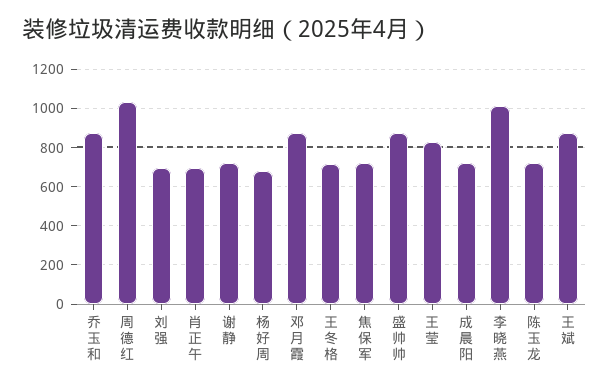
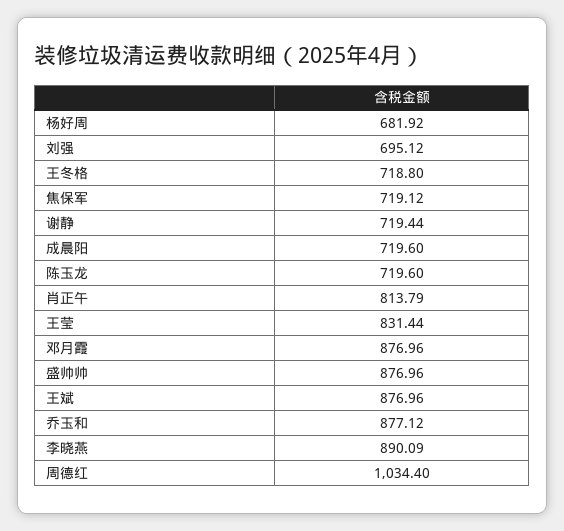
  {
    "乔玉和": 877.12,
    "周德红": 1034.4,
    "刘强": 695.12,
-   "肖正午": 700,
+   "肖正午": 813.79,
    "谢静": 719.44,
    "杨好周": 681.92,
    "邓月霞": 876.96,
    "王冬格": 718.8,
    "焦保军": 719.12,
    "盛帅帅": 876.96,
    "王莹": 831.44,
    "成晨阳": 719.6,
-   "李晓燕": 1000,
+   "李晓燕": 890.09,
    "陈玉龙": 719.6,
    "王斌": 876.96
  }

